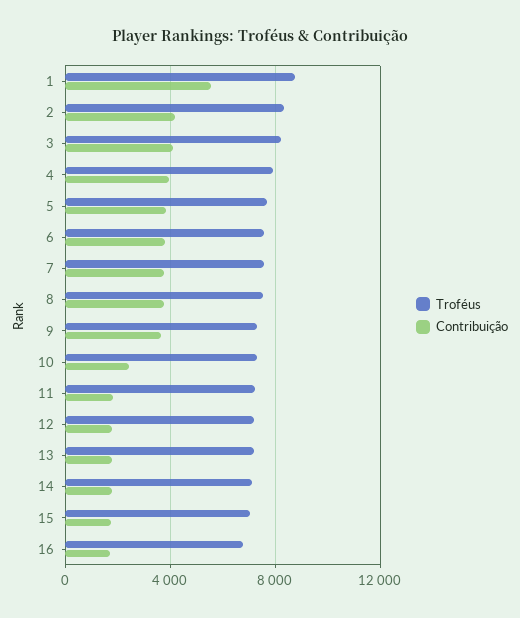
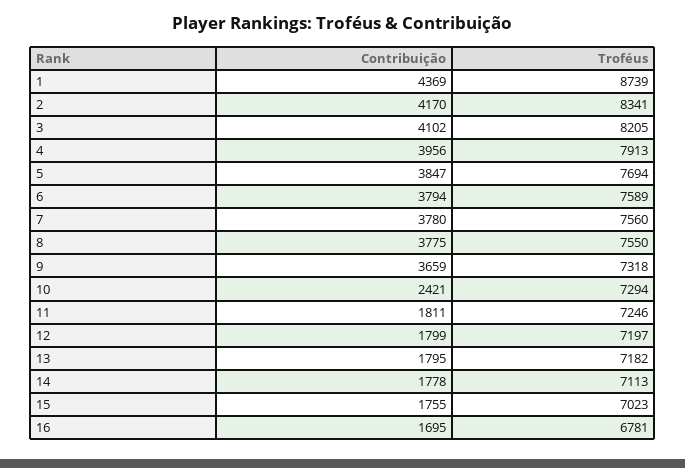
  {
    "Troféus": {
      "1": 8739,
      "2": 8341,
      "3": 8205,
      "4": 7913,
      "5": 7694,
      "6": 7589,
      "7": 7560,
      "8": 7550,
      "9": 7318,
      "10": 7294,
      "11": 7246,
      "12": 7197,
      "13": 7182,
      "14": 7113,
      "15": 7023,
      "16": 6781
    },
    "Contribuição": {
-     "1": 5500,
+     "1": 4369,
      "2": 4170,
      "3": 4102,
      "4": 3956,
      "5": 3847,
      "6": 3794,
      "7": 3780,
      "8": 3775,
      "9": 3659,
      "10": 2421,
      "11": 1811,
      "12": 1799,
      "13": 1795,
      "14": 1778,
      "15": 1755,
      "16": 1695
    }
  }

